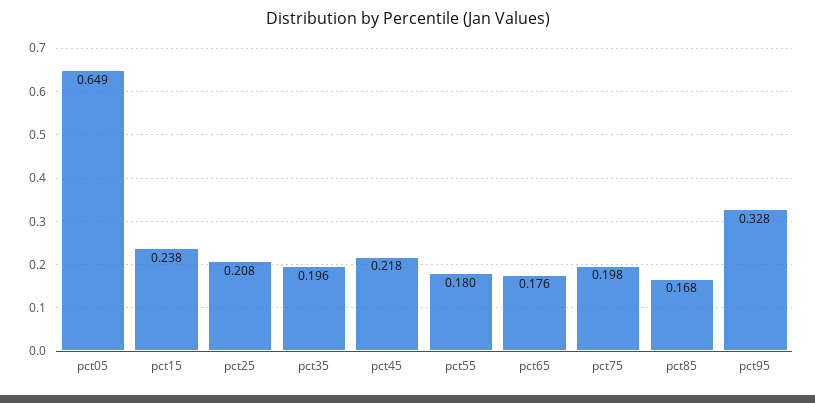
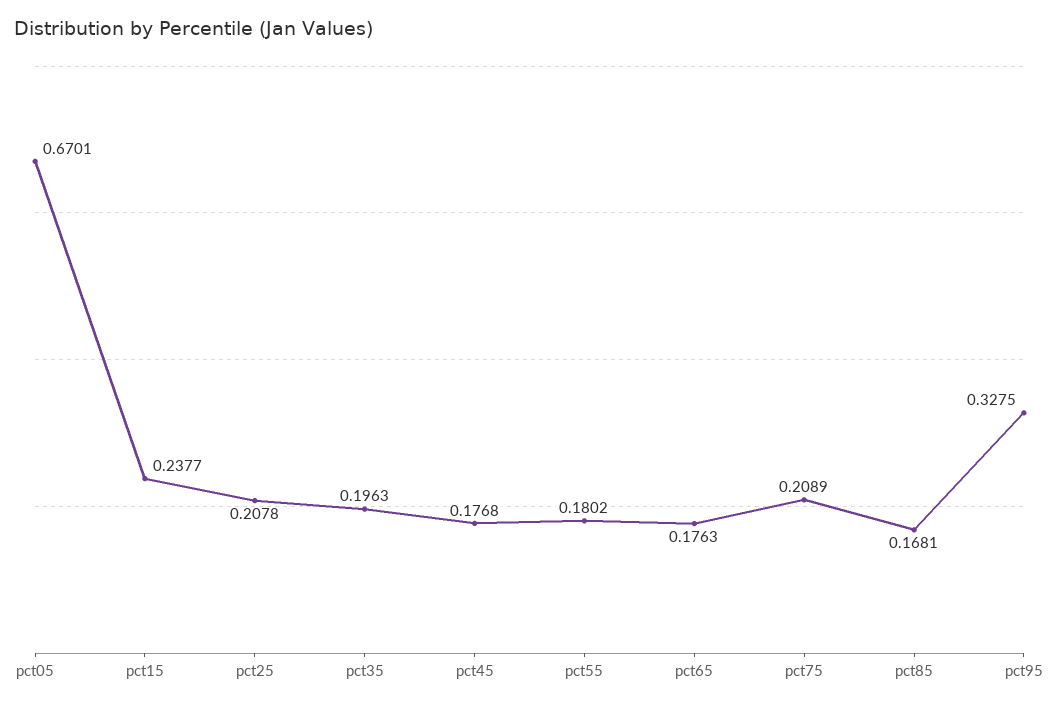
  {
-   "pct05": 0.649,
+   "pct05": 0.6701,
    "pct15": 0.2377,
    "pct25": 0.2078,
    "pct35": 0.1963,
-   "pct45": 0.218,
+   "pct45": 0.1768,
    "pct55": 0.1802,
    "pct65": 0.1763,
-   "pct75": 0.198,
+   "pct75": 0.2089,
    "pct85": 0.1681,
    "pct95": 0.3275
  }

